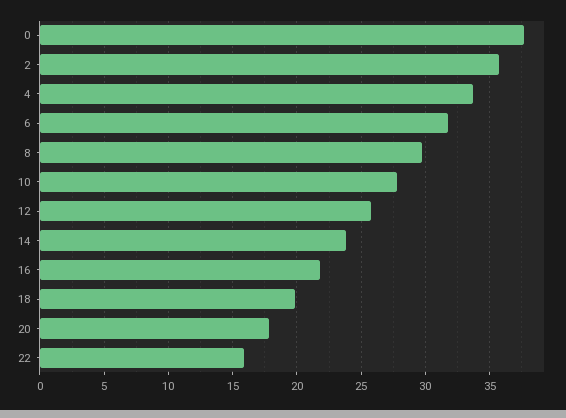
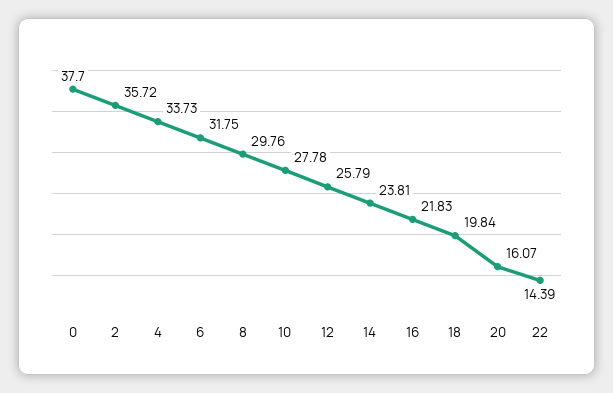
  {
    "0": 37.7,
    "2": 35.72,
    "4": 33.73,
    "6": 31.75,
    "8": 29.76,
    "10": 27.78,
    "12": 25.79,
    "14": 23.81,
    "16": 21.83,
    "18": 19.84,
-   "20": 18,
+   "20": 16.07,
-   "22": 16
+   "22": 14.39
  }

